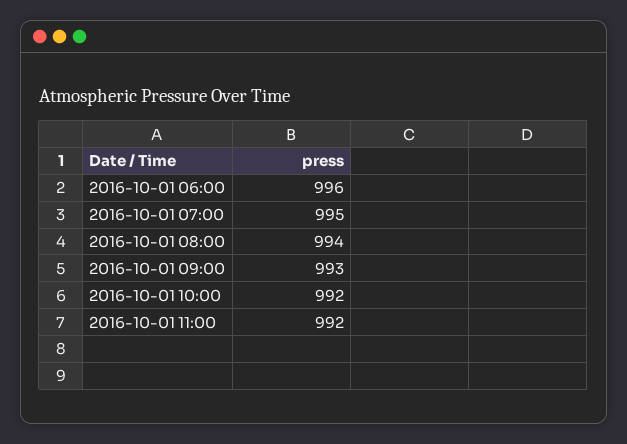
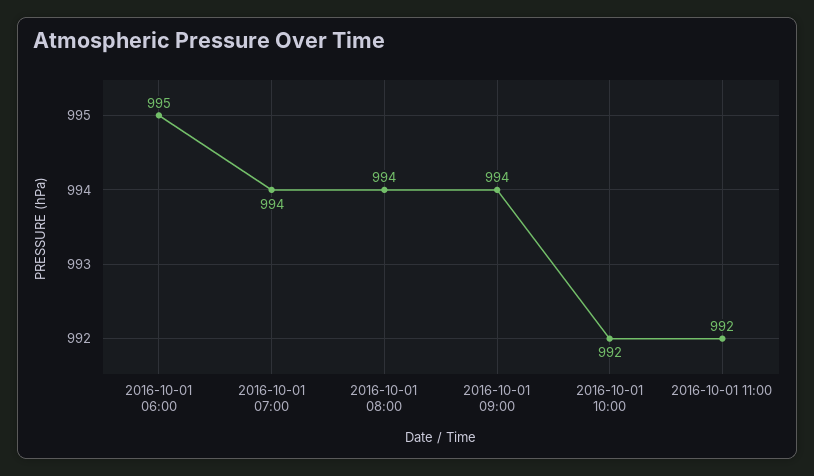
  {
-   "2016-10-01 06:00": 996,
+   "2016-10-01 06:00": 995,
-   "2016-10-01 07:00": 995,
+   "2016-10-01 07:00": 994,
    "2016-10-01 08:00": 994,
-   "2016-10-01 09:00": 993,
+   "2016-10-01 09:00": 994,
    "2016-10-01 10:00": 992,
    "2016-10-01 11:00": 992
  }

